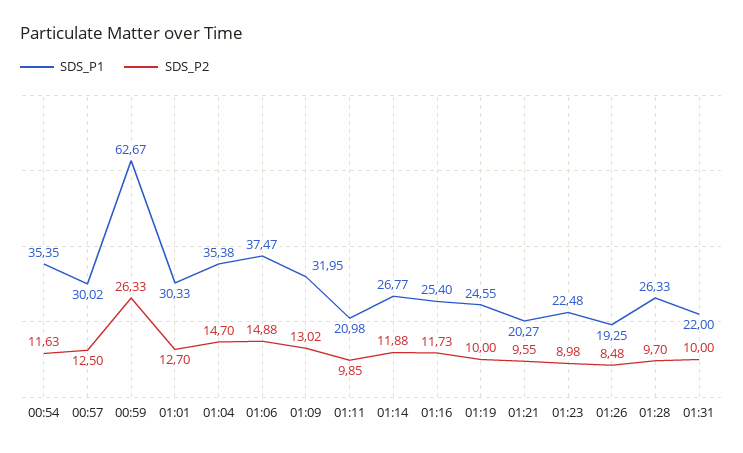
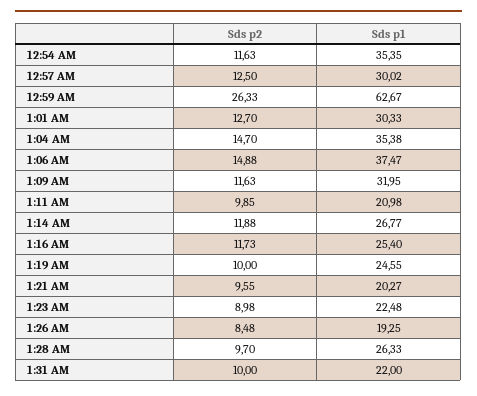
  {
    "SDS_P1": {
      "00:54": 35.35,
      "00:57": 30.02,
      "00:59": 62.67,
      "01:01": 30.33,
      "01:04": 35.38,
      "01:06": 37.47,
      "01:09": 31.95,
      "01:11": 20.98,
      "01:14": 26.77,
      "01:16": 25.4,
      "01:19": 24.55,
      "01:21": 20.27,
      "01:23": 22.48,
      "01:26": 19.25,
      "01:28": 26.33,
      "01:31": 22
    },
    "SDS_P2": {
      "00:54": 11.63,
      "00:57": 12.5,
      "00:59": 26.33,
      "01:01": 12.7,
      "01:04": 14.7,
      "01:06": 14.88,
-     "01:09": 13.02,
+     "01:09": 11.63,
      "01:11": 9.85,
      "01:14": 11.88,
      "01:16": 11.73,
      "01:19": 10,
      "01:21": 9.55,
      "01:23": 8.98,
      "01:26": 8.48,
      "01:28": 9.7,
      "01:31": 10
    }
  }

